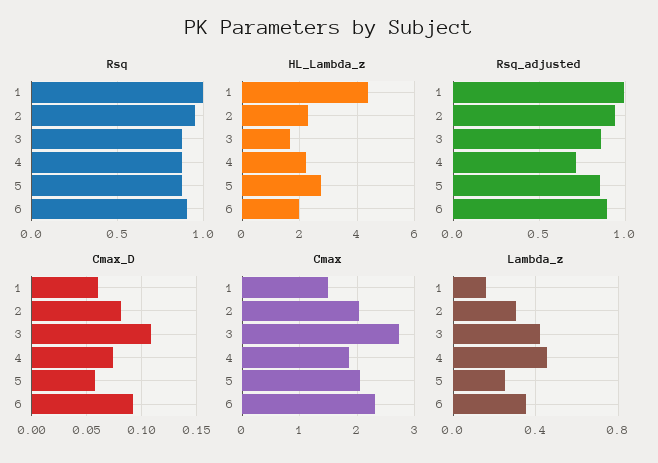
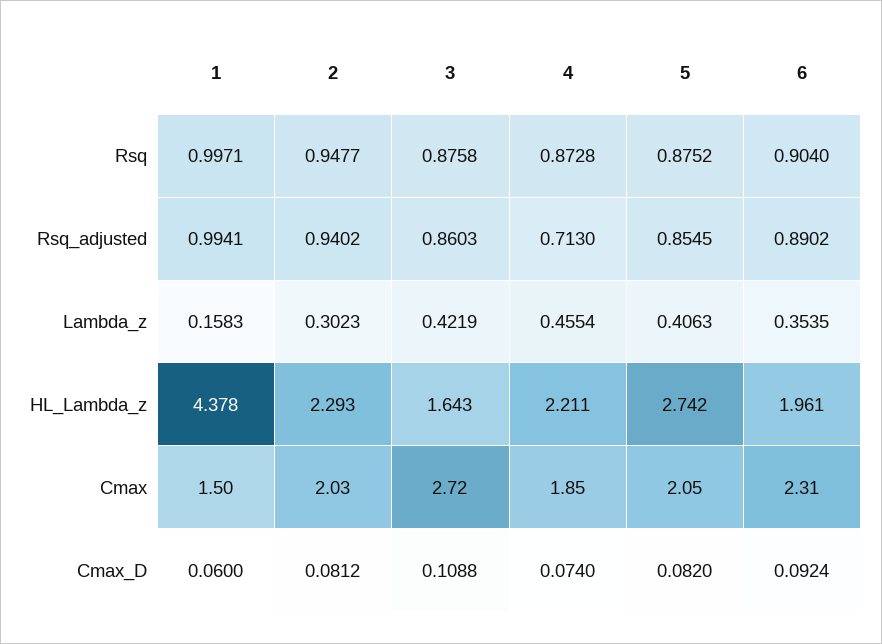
  {
    "Rsq": {
      "1": 0.9971,
      "2": 0.9477,
      "3": 0.8758,
      "4": 0.8728,
      "5": 0.8752,
      "6": 0.904
    },
    "HL_Lambda_z": {
      "1": 4.378,
      "2": 2.293,
      "3": 1.643,
      "4": 2.211,
      "5": 2.742,
      "6": 1.961
    },
    "Rsq_adjusted": {
      "1": 0.9941,
      "2": 0.9402,
      "3": 0.8603,
      "4": 0.713,
      "5": 0.8545,
      "6": 0.8902
    },
    "Cmax_D": {
      "1": 0.06,
      "2": 0.0812,
      "3": 0.1088,
      "4": 0.074,
-     "5": 0.06,
+     "5": 0.082,
      "6": 0.0924
    },
    "Cmax": {
      "1": 1.5,
      "2": 2.03,
      "3": 2.72,
      "4": 1.85,
      "5": 2.05,
      "6": 2.31
    },
    "Lambda_z": {
      "1": 0.1583,
      "2": 0.3023,
      "3": 0.4219,
      "4": 0.4554,
-     "5": 0.25,
+     "5": 0.4063,
      "6": 0.3535
    }
  }

